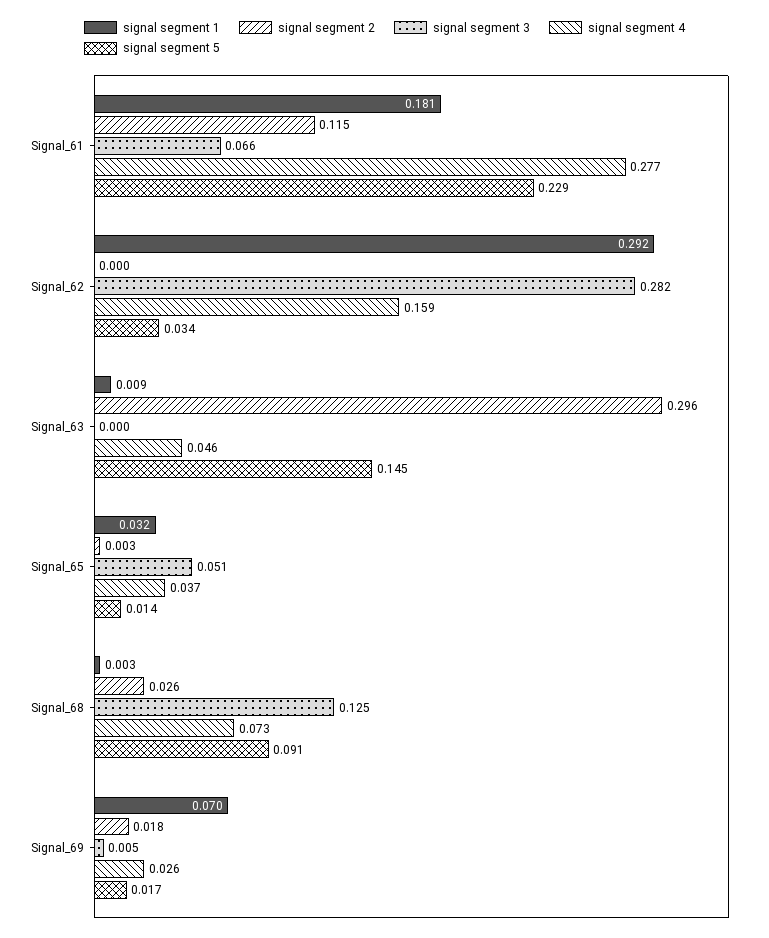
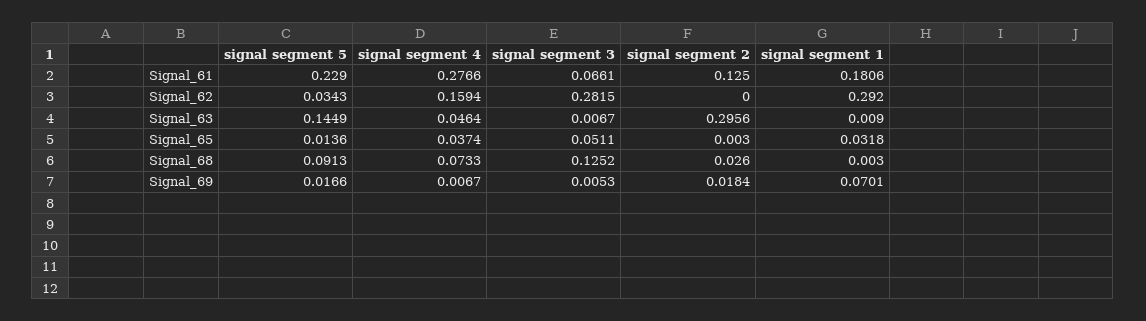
  {
    "signal segment 1": {
      "Signal_61": 0.1806,
      "Signal_62": 0.292,
      "Signal_63": 0.009,
      "Signal_65": 0.0318,
      "Signal_68": 0.003,
      "Signal_69": 0.0701
    },
    "signal segment 2": {
-     "Signal_61": 0.115,
+     "Signal_61": 0.125,
      "Signal_62": 0,
      "Signal_63": 0.2956,
      "Signal_65": 0.003,
      "Signal_68": 0.026,
      "Signal_69": 0.0184
    },
    "signal segment 3": {
      "Signal_61": 0.0661,
      "Signal_62": 0.2815,
-     "Signal_63": 0,
+     "Signal_63": 0.0067,
      "Signal_65": 0.0511,
      "Signal_68": 0.1252,
      "Signal_69": 0.0053
    },
    "signal segment 4": {
      "Signal_61": 0.2766,
      "Signal_62": 0.1594,
      "Signal_63": 0.0464,
      "Signal_65": 0.0374,
      "Signal_68": 0.0733,
-     "Signal_69": 0.026
+     "Signal_69": 0.0067
    },
    "signal segment 5": {
      "Signal_61": 0.229,
      "Signal_62": 0.0343,
      "Signal_63": 0.1449,
      "Signal_65": 0.0136,
      "Signal_68": 0.0913,
      "Signal_69": 0.0166
    }
  }

